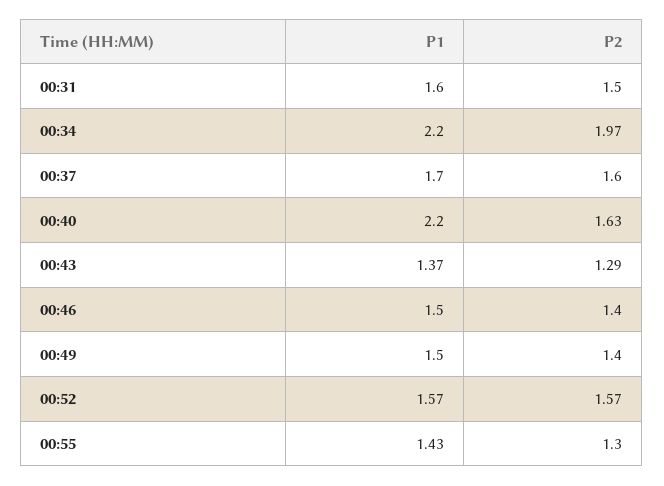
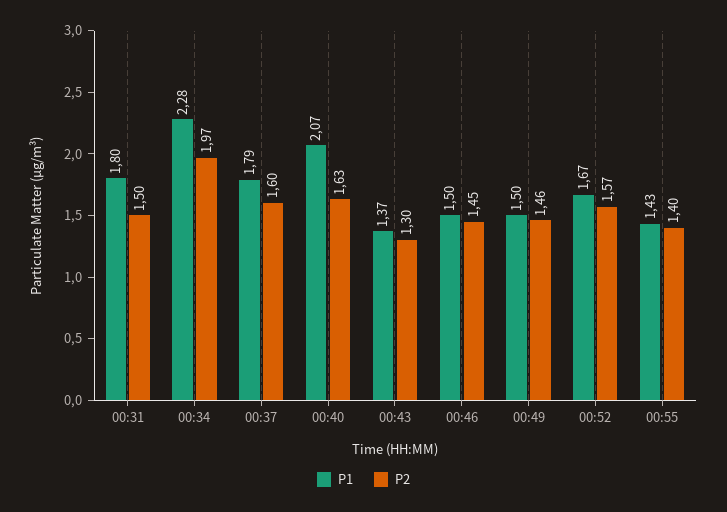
  {
    "P1": {
-     "00:31": 1.6,
+     "00:31": 1.8,
-     "00:34": 2.2,
+     "00:34": 2.28,
-     "00:37": 1.7,
+     "00:37": 1.79,
-     "00:40": 2.2,
+     "00:40": 2.07,
      "00:43": 1.37,
      "00:46": 1.5,
      "00:49": 1.5,
-     "00:52": 1.57,
+     "00:52": 1.67,
      "00:55": 1.43
    },
    "P2": {
      "00:31": 1.5,
      "00:34": 1.97,
      "00:37": 1.6,
      "00:40": 1.63,
-     "00:43": 1.29,
+     "00:43": 1.3,
-     "00:46": 1.4,
+     "00:46": 1.45,
-     "00:49": 1.4,
+     "00:49": 1.46,
      "00:52": 1.57,
-     "00:55": 1.3
+     "00:55": 1.4
    }
  }

